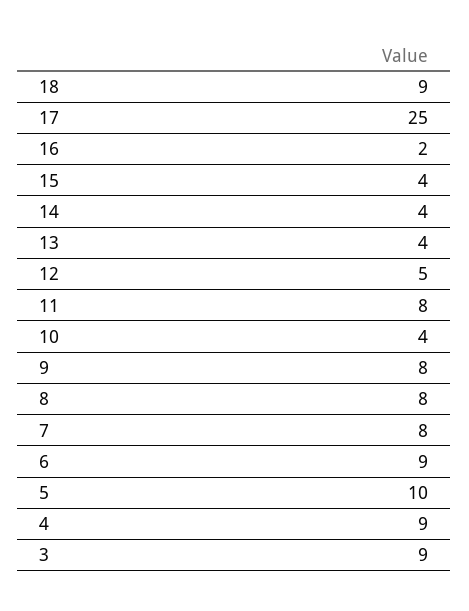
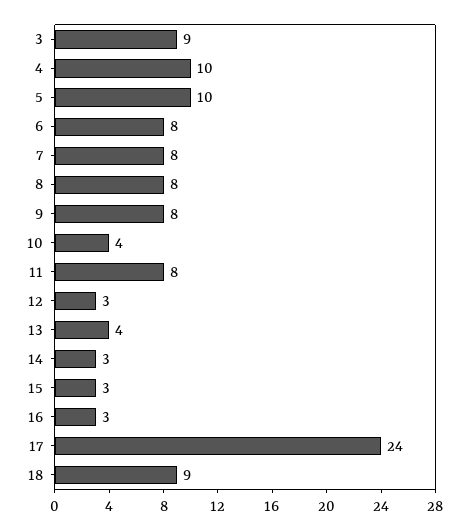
  {
    "18": 9,
-   "17": 25,
+   "17": 24,
-   "16": 2,
+   "16": 3,
-   "15": 4,
+   "15": 3,
-   "14": 4,
+   "14": 3,
    "13": 4,
-   "12": 5,
+   "12": 3,
    "11": 8,
    "10": 4,
    "9": 8,
    "8": 8,
    "7": 8,
-   "6": 9,
+   "6": 8,
    "5": 10,
-   "4": 9,
+   "4": 10,
    "3": 9
  }

